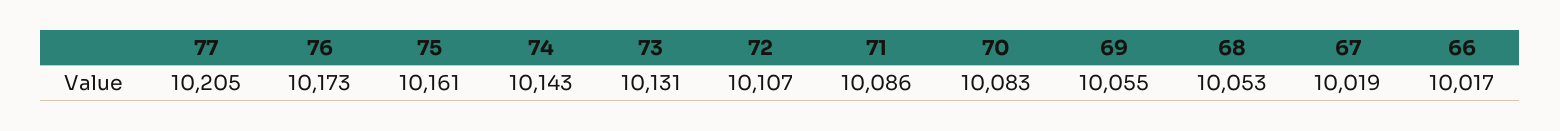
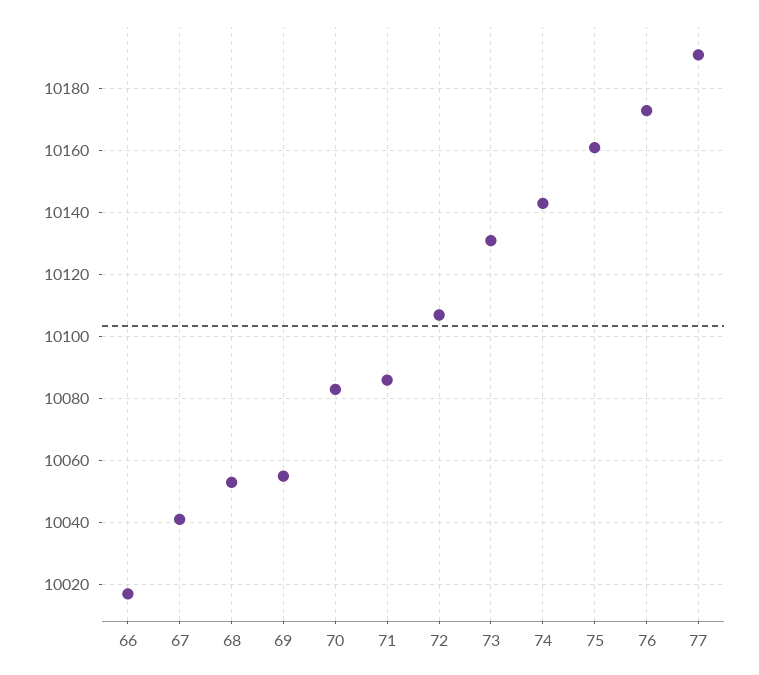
  {
-   "77": 10205,
+   "77": 10190,
    "76": 10173,
    "75": 10161,
    "74": 10143,
    "73": 10131,
    "72": 10107,
    "71": 10086,
    "70": 10083,
    "69": 10055,
    "68": 10053,
-   "67": 10019,
+   "67": 10040,
    "66": 10017
  }

